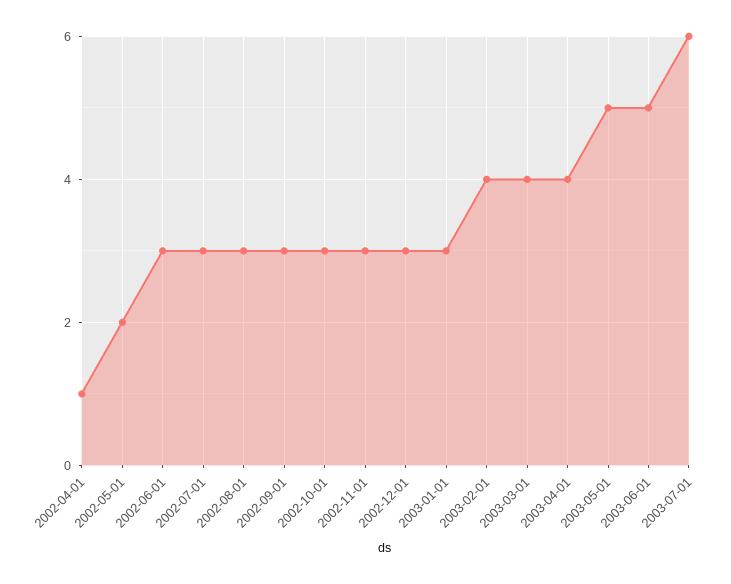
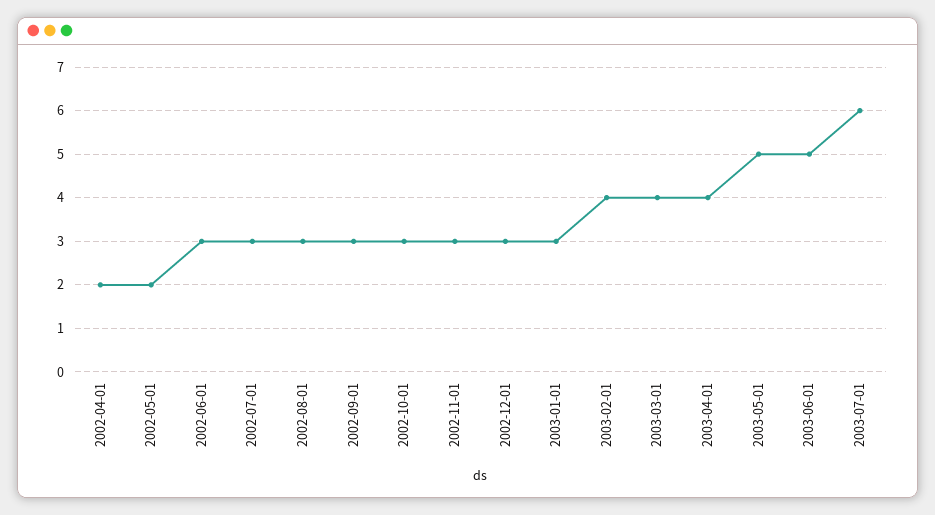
  {
-   "2002-04-01": 1,
+   "2002-04-01": 2,
    "2002-05-01": 2,
    "2002-06-01": 3,
    "2002-07-01": 3,
    "2002-08-01": 3,
    "2002-09-01": 3,
    "2002-10-01": 3,
    "2002-11-01": 3,
    "2002-12-01": 3,
    "2003-01-01": 3,
    "2003-02-01": 4,
    "2003-03-01": 4,
    "2003-04-01": 4,
    "2003-05-01": 5,
    "2003-06-01": 5,
    "2003-07-01": 6
  }

